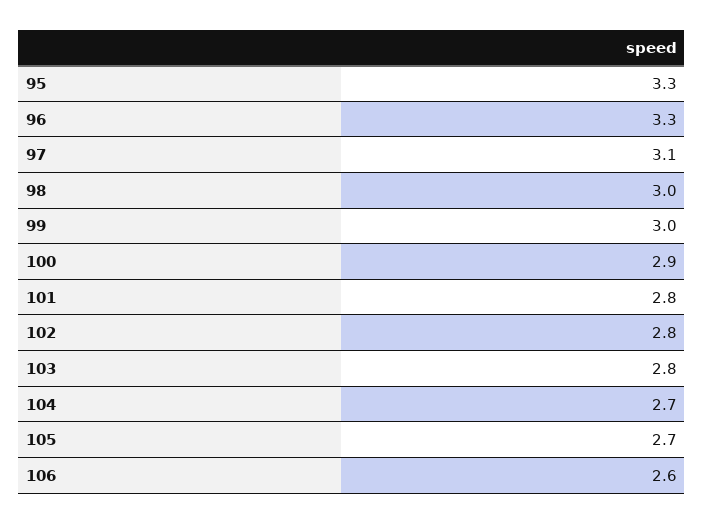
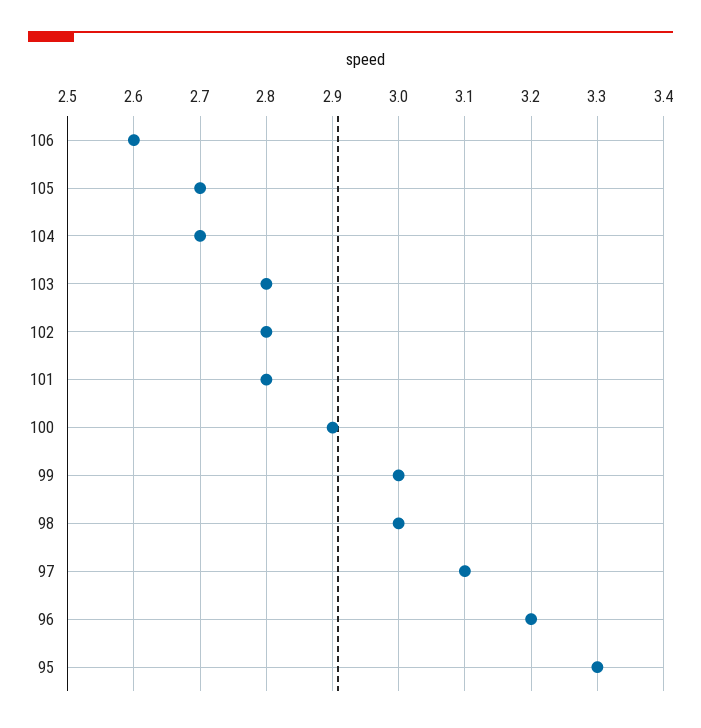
  {
    "95": 3.3,
-   "96": 3.3,
+   "96": 3.2,
    "97": 3.1,
    "98": 3,
    "99": 3,
    "100": 2.9,
    "101": 2.8,
    "102": 2.8,
    "103": 2.8,
    "104": 2.7,
    "105": 2.7,
    "106": 2.6
  }

